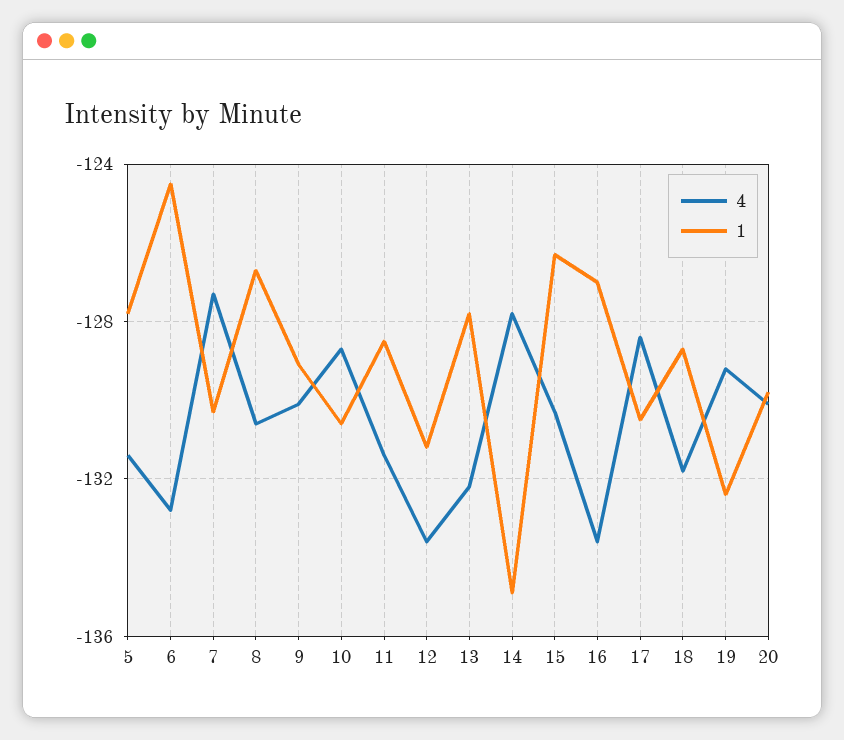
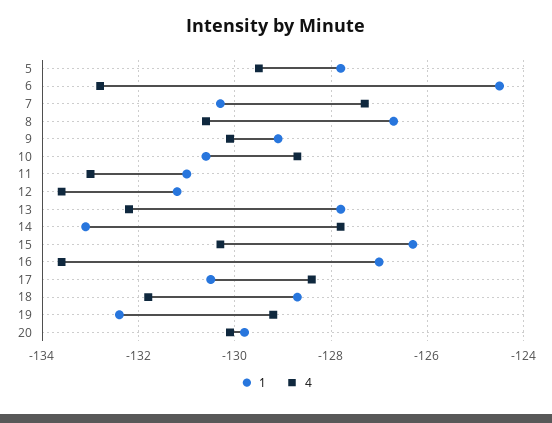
  {
    "4": {
-     "5": -131.5,
+     "5": -129.5,
      "6": -133,
      "7": -127.5,
      "8": -130.5,
      "9": -130,
      "10": -128.5,
-     "11": -131.5,
+     "11": -133,
      "12": -133.5,
      "13": -132,
      "14": -128,
      "15": -130.5,
      "16": -133.5,
      "17": -128.5,
      "18": -132,
      "19": -129,
      "20": -130
    },
    "1": {
      "5": -128,
      "6": -124.5,
      "7": -130.5,
      "8": -126.5,
      "9": -129,
      "10": -130.5,
-     "11": -128.5,
+     "11": -131,
      "12": -131,
      "13": -128,
-     "14": -135,
+     "14": -133,
      "15": -126.5,
      "16": -127,
      "17": -130.5,
      "18": -128.5,
      "19": -132.5,
      "20": -130
    }
  }

